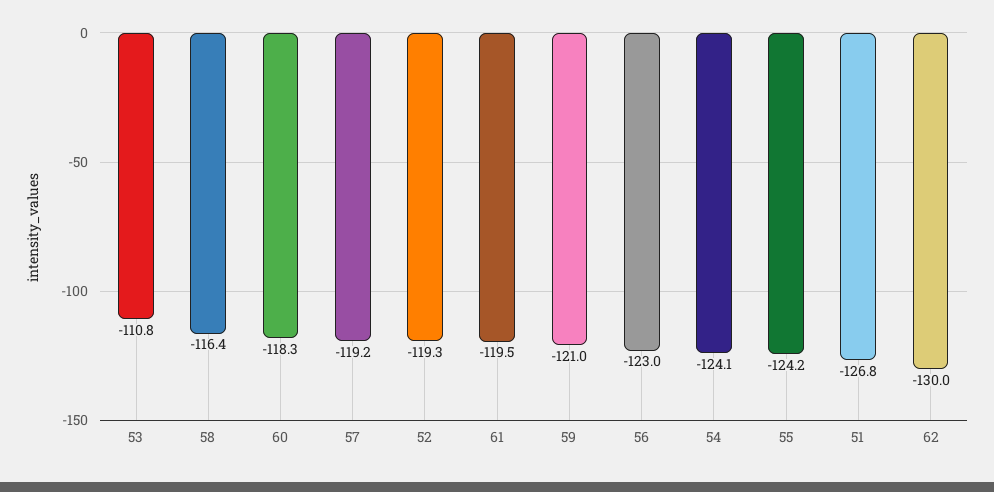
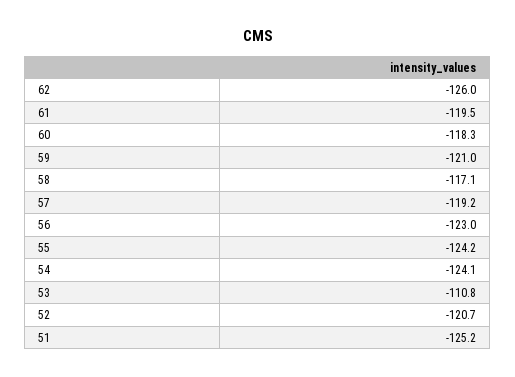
  {
    "53": -110.8,
-   "58": -116.4,
+   "58": -117.1,
    "60": -118.3,
    "57": -119.2,
-   "52": -119.3,
+   "52": -120.7,
    "61": -119.5,
    "59": -121,
    "56": -123,
    "54": -124.1,
    "55": -124.2,
-   "51": -126.8,
+   "51": -125.2,
-   "62": -130
+   "62": -126
  }

